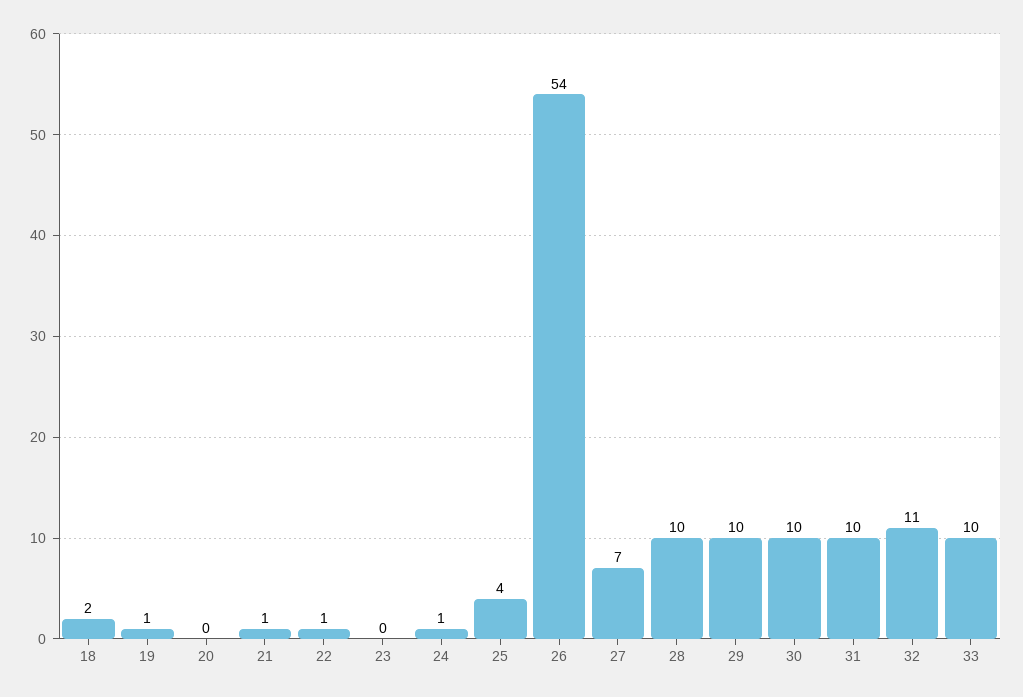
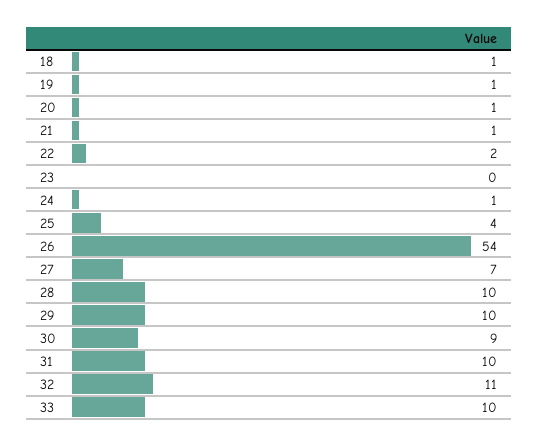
  {
-   "18": 2,
+   "18": 1,
    "19": 1,
-   "20": 0,
+   "20": 1,
    "21": 1,
-   "22": 1,
+   "22": 2,
    "23": 0,
    "24": 1,
    "25": 4,
    "26": 54,
    "27": 7,
    "28": 10,
    "29": 10,
-   "30": 10,
+   "30": 9,
    "31": 10,
    "32": 11,
    "33": 10
  }

